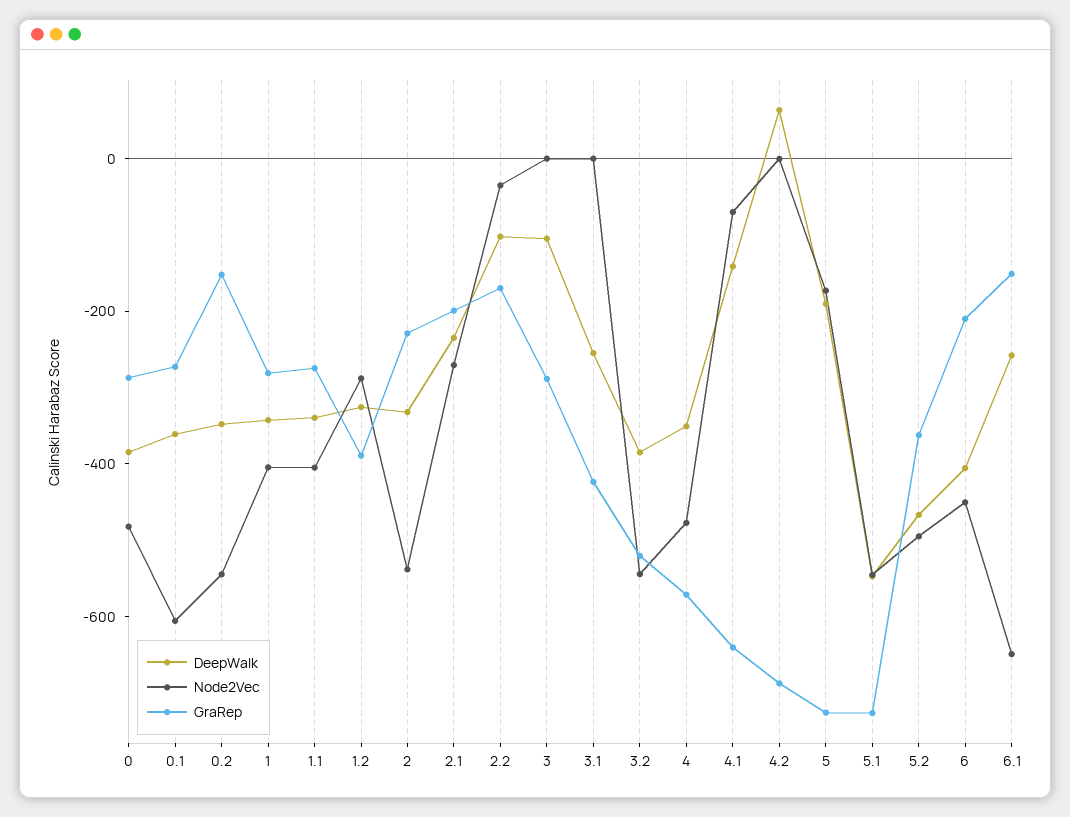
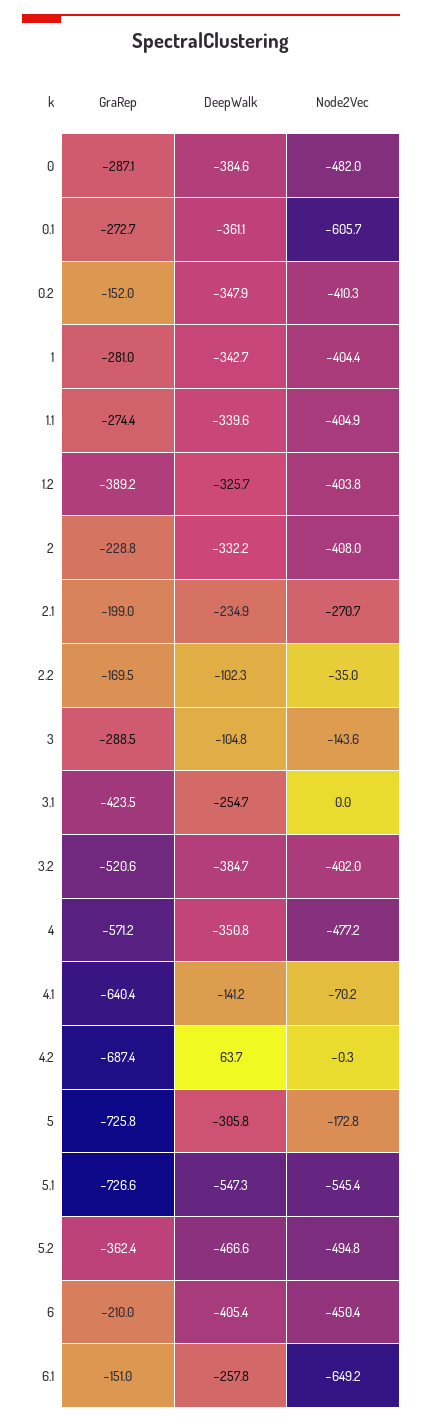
  {
    "DeepWalk": {
      "0": -384.6,
      "0.1": -361.1,
      "0.2": -347.9,
      "1": -342.7,
      "1.1": -339.6,
      "1.2": -325.7,
      "2": -332.2,
      "2.1": -234.9,
      "2.2": -102.3,
      "3": -104.8,
      "3.1": -254.7,
      "3.2": -384.7,
      "4": -350.8,
      "4.1": -141.2,
      "4.2": 63.7,
-     "5": -200,
+     "5": -305.8,
      "5.1": -547.3,
      "5.2": -466.6,
      "6": -405.4,
      "6.1": -257.8
    },
    "Node2Vec": {
      "0": -482,
      "0.1": -605.7,
-     "0.2": -550,
+     "0.2": -410.3,
      "1": -404.4,
      "1.1": -404.9,
-     "1.2": -300,
+     "1.2": -403.8,
-     "2": -550,
+     "2": -408,
      "2.1": -270.7,
      "2.2": -35,
-     "3": 0,
+     "3": -143.6,
      "3.1": 0,
-     "3.2": -550,
+     "3.2": -402,
      "4": -477.2,
      "4.1": -70.2,
      "4.2": -0.3,
      "5": -172.8,
      "5.1": -545.4,
      "5.2": -494.8,
      "6": -450.4,
      "6.1": -649.2
    },
    "GraRep": {
      "0": -287.1,
      "0.1": -272.7,
      "0.2": -152,
      "1": -281,
      "1.1": -274.4,
      "1.2": -389.2,
      "2": -228.8,
      "2.1": -199,
      "2.2": -169.5,
      "3": -288.5,
      "3.1": -423.5,
      "3.2": -520.6,
      "4": -571.2,
      "4.1": -640.4,
      "4.2": -687.4,
      "5": -725.8,
      "5.1": -726.6,
      "5.2": -362.4,
      "6": -210,
      "6.1": -151
    }
  }

